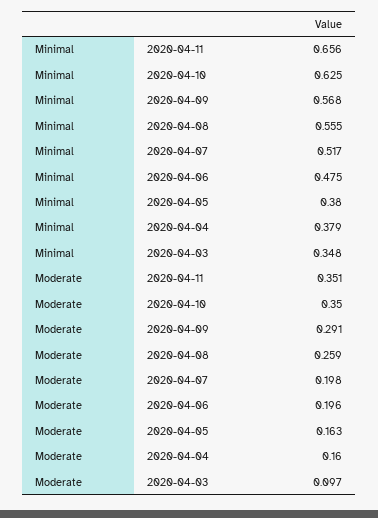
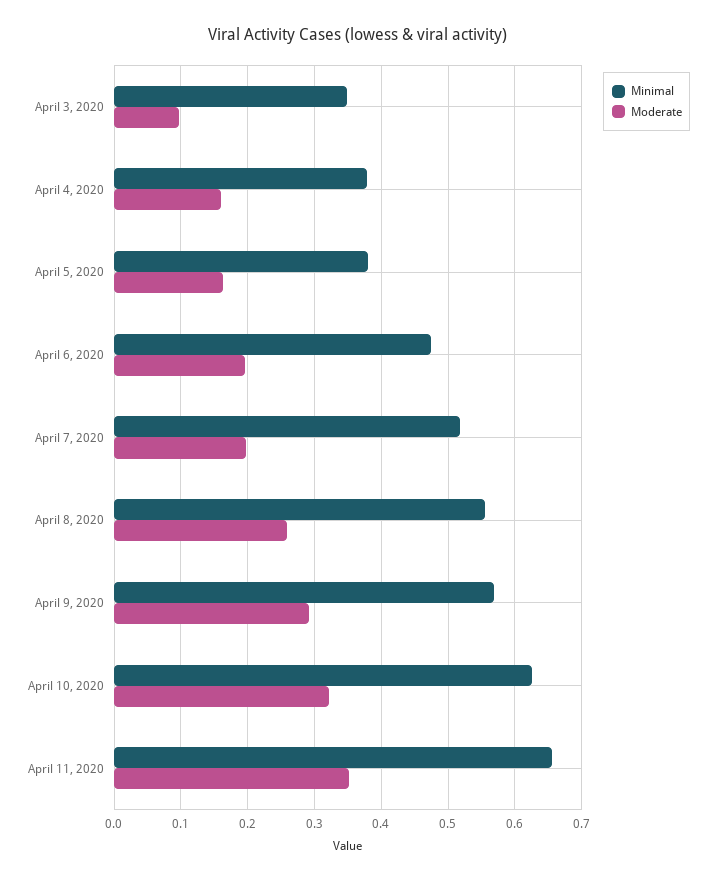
  {
    "Minimal": {
      "2020-04-11": 0.656,
      "2020-04-10": 0.625,
      "2020-04-09": 0.568,
      "2020-04-08": 0.555,
      "2020-04-07": 0.517,
      "2020-04-06": 0.475,
      "2020-04-05": 0.38,
      "2020-04-04": 0.379,
      "2020-04-03": 0.348
    },
    "Moderate": {
      "2020-04-11": 0.351,
-     "2020-04-10": 0.35,
+     "2020-04-10": 0.32,
      "2020-04-09": 0.291,
      "2020-04-08": 0.259,
      "2020-04-07": 0.198,
      "2020-04-06": 0.196,
      "2020-04-05": 0.163,
      "2020-04-04": 0.16,
      "2020-04-03": 0.097
    }
  }

